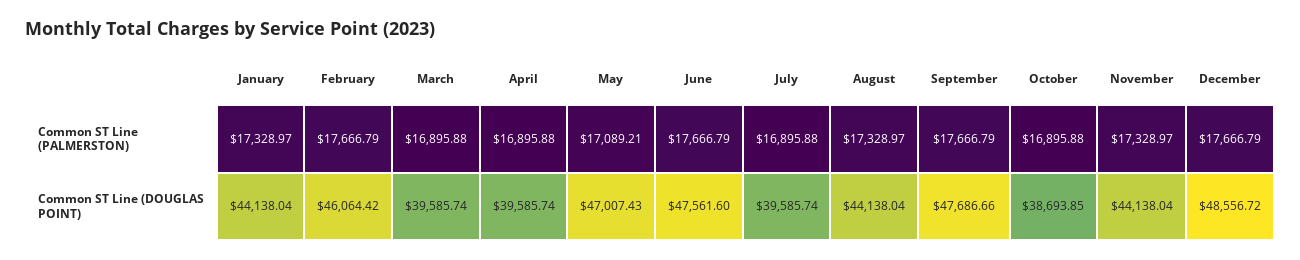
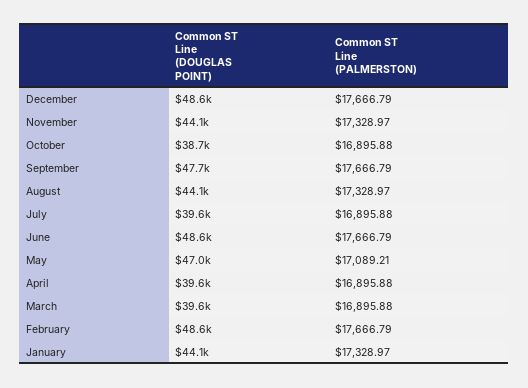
  {
    "January": {
      "Common ST Line (PALMERSTON)": 17328.97,
      "Common ST Line (DOUGLAS POINT)": 44138.04
    },
    "February": {
      "Common ST Line (PALMERSTON)": 17666.79,
-     "Common ST Line (DOUGLAS POINT)": 46064.42
+     "Common ST Line (DOUGLAS POINT)": 48600
    },
    "March": {
      "Common ST Line (PALMERSTON)": 16895.88,
      "Common ST Line (DOUGLAS POINT)": 39585.74
    },
    "April": {
      "Common ST Line (PALMERSTON)": 16895.88,
      "Common ST Line (DOUGLAS POINT)": 39585.74
    },
    "May": {
      "Common ST Line (PALMERSTON)": 17089.21,
      "Common ST Line (DOUGLAS POINT)": 47007.43
    },
    "June": {
      "Common ST Line (PALMERSTON)": 17666.79,
-     "Common ST Line (DOUGLAS POINT)": 47561.6
+     "Common ST Line (DOUGLAS POINT)": 48600
    },
    "July": {
      "Common ST Line (PALMERSTON)": 16895.88,
      "Common ST Line (DOUGLAS POINT)": 39585.74
    },
    "August": {
      "Common ST Line (PALMERSTON)": 17328.97,
      "Common ST Line (DOUGLAS POINT)": 44138.04
    },
    "September": {
      "Common ST Line (PALMERSTON)": 17666.79,
      "Common ST Line (DOUGLAS POINT)": 47686.66
    },
    "October": {
      "Common ST Line (PALMERSTON)": 16895.88,
      "Common ST Line (DOUGLAS POINT)": 38693.85
    },
    "November": {
      "Common ST Line (PALMERSTON)": 17328.97,
      "Common ST Line (DOUGLAS POINT)": 44138.04
    },
    "December": {
      "Common ST Line (PALMERSTON)": 17666.79,
      "Common ST Line (DOUGLAS POINT)": 48556.72
    }
  }

